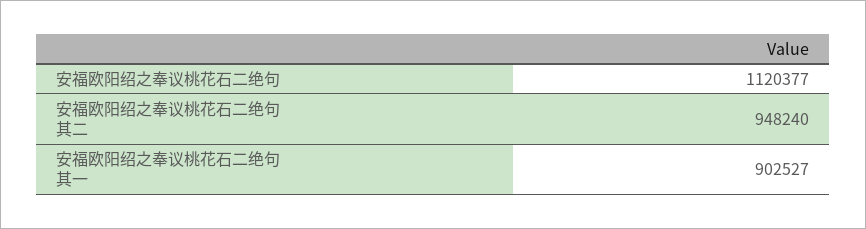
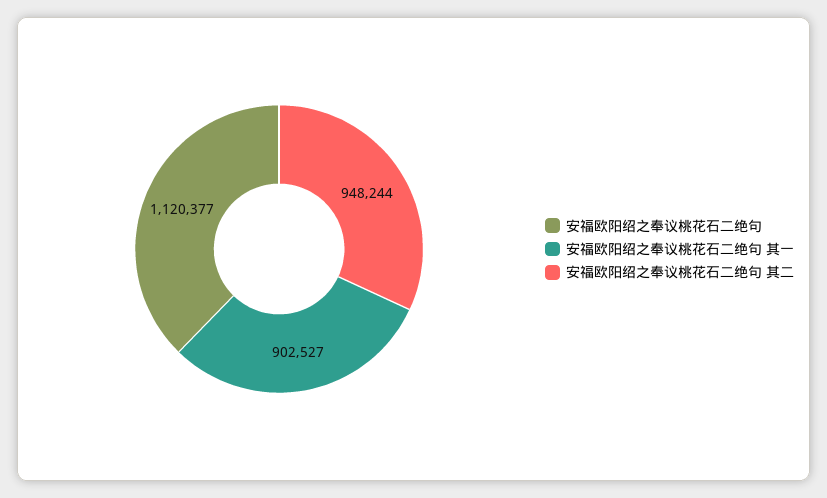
  {
    "安福欧阳绍之奉议桃花石二绝句": 1120377,
-   "安福欧阳绍之奉议桃花石二绝句 其二": 948240,
+   "安福欧阳绍之奉议桃花石二绝句 其二": 948244,
    "安福欧阳绍之奉议桃花石二绝句 其一": 902527
  }

